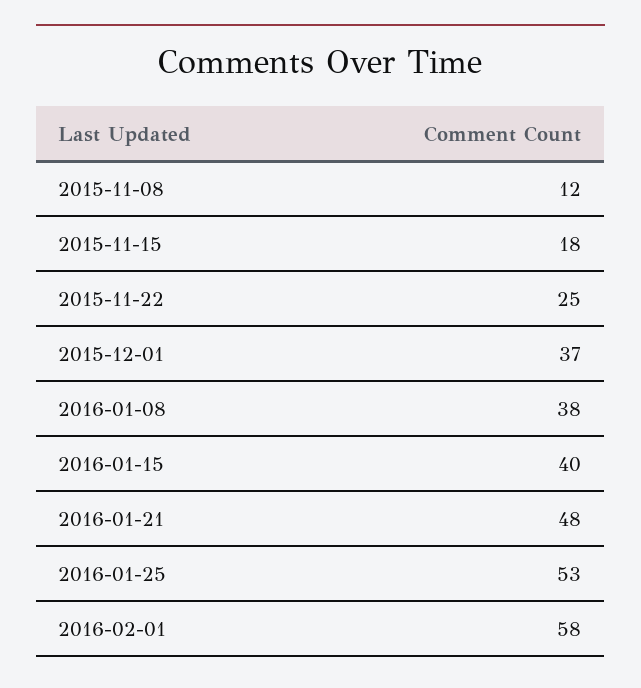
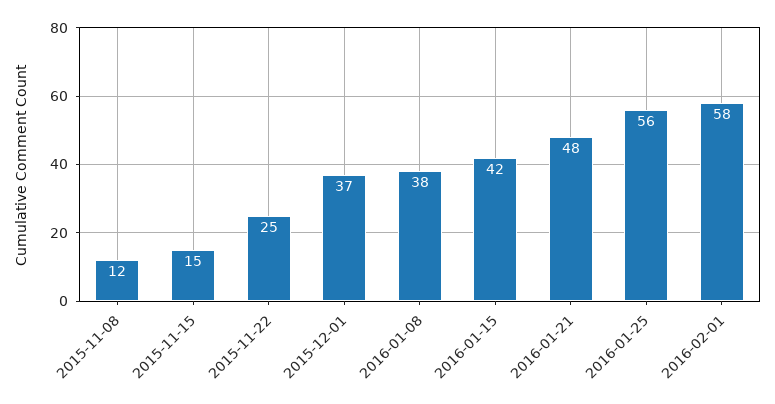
  {
    "2015-11-08": 12,
-   "2015-11-15": 18,
+   "2015-11-15": 15,
    "2015-11-22": 25,
    "2015-12-01": 37,
    "2016-01-08": 38,
-   "2016-01-15": 40,
+   "2016-01-15": 42,
    "2016-01-21": 48,
-   "2016-01-25": 53,
+   "2016-01-25": 56,
    "2016-02-01": 58
  }

